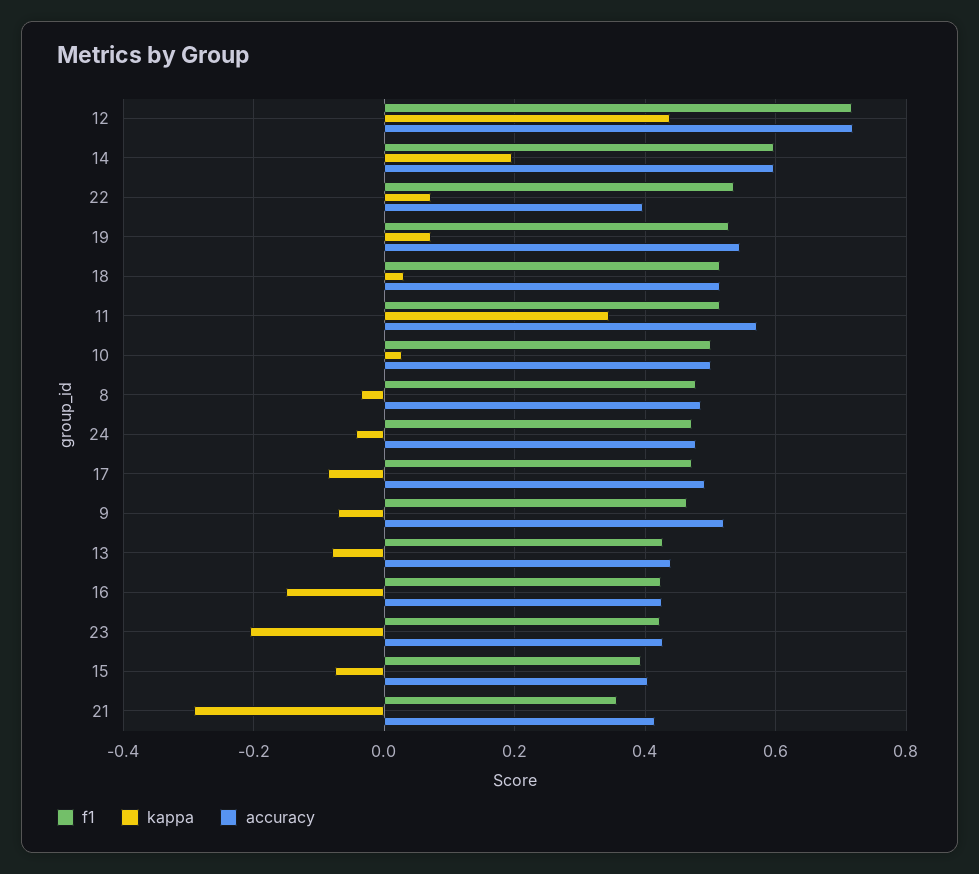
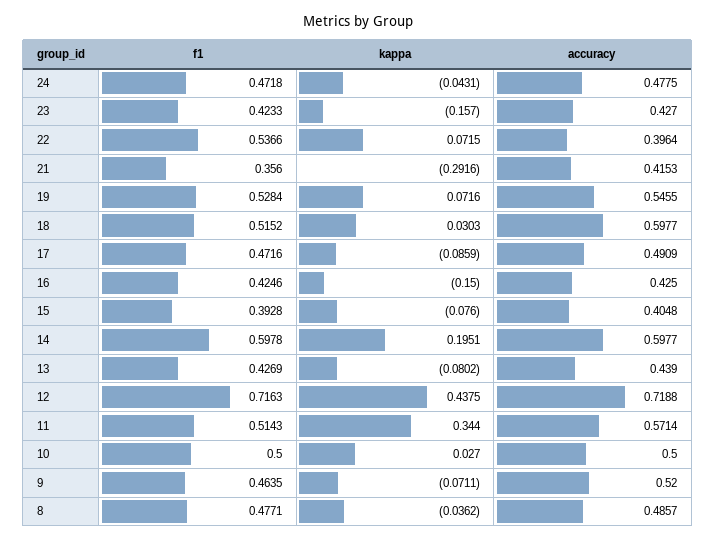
  {
    "f1": {
      "12": 0.7163,
      "14": 0.5978,
      "22": 0.5366,
      "19": 0.5284,
      "18": 0.5152,
      "11": 0.5143,
      "10": 0.5,
      "8": 0.4771,
      "24": 0.4718,
      "17": 0.4716,
      "9": 0.4635,
      "13": 0.4269,
      "16": 0.4246,
      "23": 0.4233,
      "15": 0.3928,
      "21": 0.356
    },
    "kappa": {
      "12": 0.4375,
      "14": 0.1951,
      "22": 0.0715,
      "19": 0.0716,
      "18": 0.0303,
      "11": 0.344,
      "10": 0.027,
      "8": -0.0362,
      "24": -0.0431,
      "17": -0.0859,
      "9": -0.0711,
      "13": -0.0802,
      "16": -0.15,
-     "23": -0.2,
+     "23": -0.157,
      "15": -0.076,
      "21": -0.2916
    },
    "accuracy": {
      "12": 0.7188,
      "14": 0.5977,
      "22": 0.3964,
      "19": 0.5455,
-     "18": 0.52,
+     "18": 0.5977,
      "11": 0.5714,
      "10": 0.5,
      "8": 0.4857,
      "24": 0.4775,
      "17": 0.4909,
      "9": 0.52,
      "13": 0.439,
      "16": 0.425,
      "23": 0.427,
      "15": 0.4048,
      "21": 0.4153
    }
  }

